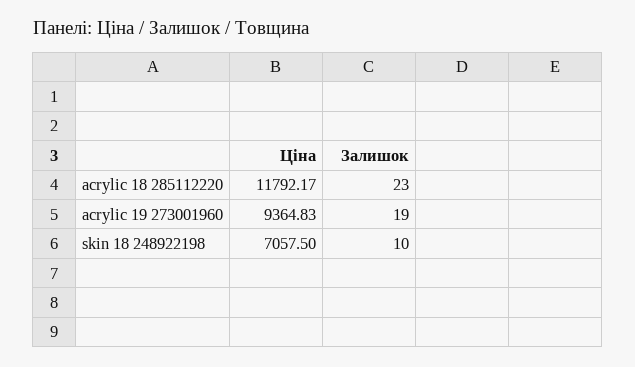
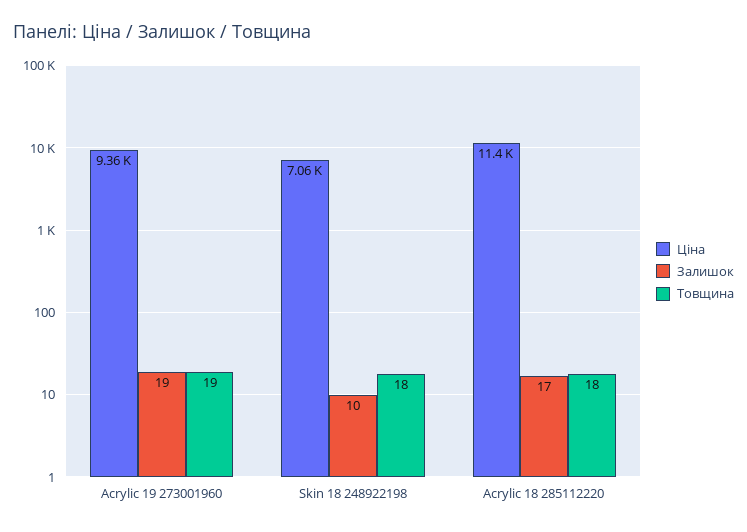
  {
    "Ціна": {
-     "acrylic 18 285112220": 11792.17,
+     "acrylic 18 285112220": 11400,
      "acrylic 19 273001960": 9364.83,
      "skin 18 248922198": 7057.5
    },
    "Залишок": {
-     "acrylic 18 285112220": 23,
+     "acrylic 18 285112220": 17,
      "acrylic 19 273001960": 19,
      "skin 18 248922198": 10
-   }
+   },
+   "Товщина": {
+     "acrylic 19 273001960": 19,
+     "skin 18 248922198": 18,
+     "acrylic 18 285112220": 18
+   }
  }

